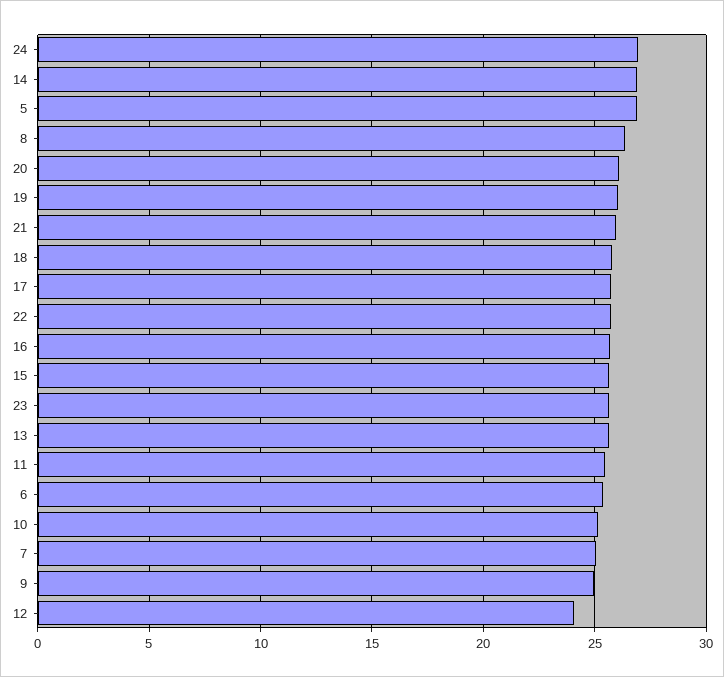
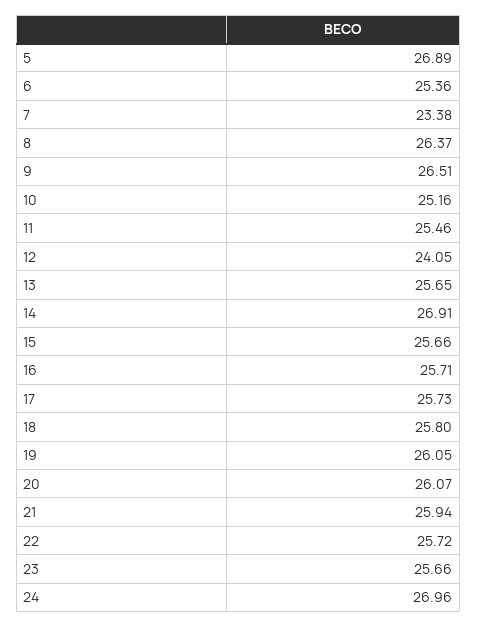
  {
    "24": 26.96,
    "14": 26.91,
    "5": 26.89,
    "8": 26.37,
    "20": 26.07,
    "19": 26.05,
    "21": 25.94,
    "18": 25.8,
    "17": 25.73,
    "22": 25.72,
    "16": 25.71,
    "15": 25.66,
    "23": 25.66,
    "13": 25.65,
    "11": 25.46,
    "6": 25.36,
    "10": 25.16,
-   "7": 25,
+   "7": 23.38,
-   "9": 25,
+   "9": 26.51,
    "12": 24.05
  }

